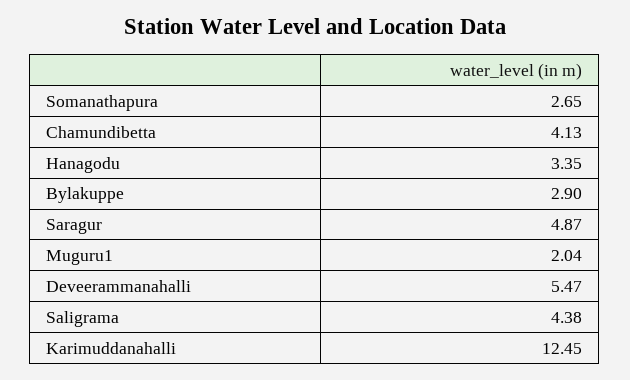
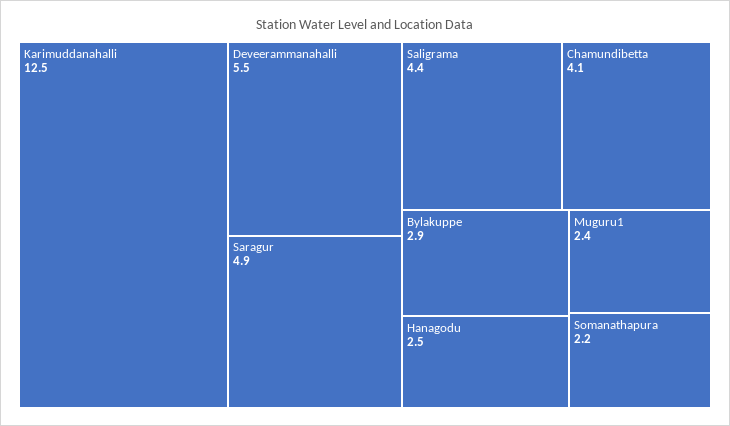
  {
-   "Somanathapura": 2.65,
+   "Somanathapura": 2.2,
    "Chamundibetta": 4.13,
-   "Hanagodu": 3.35,
+   "Hanagodu": 2.5,
    "Bylakuppe": 2.9,
    "Saragur": 4.87,
-   "Muguru1": 2.04,
+   "Muguru1": 2.4,
    "Deveerammanahalli": 5.47,
    "Saligrama": 4.38,
    "Karimuddanahalli": 12.45
  }

